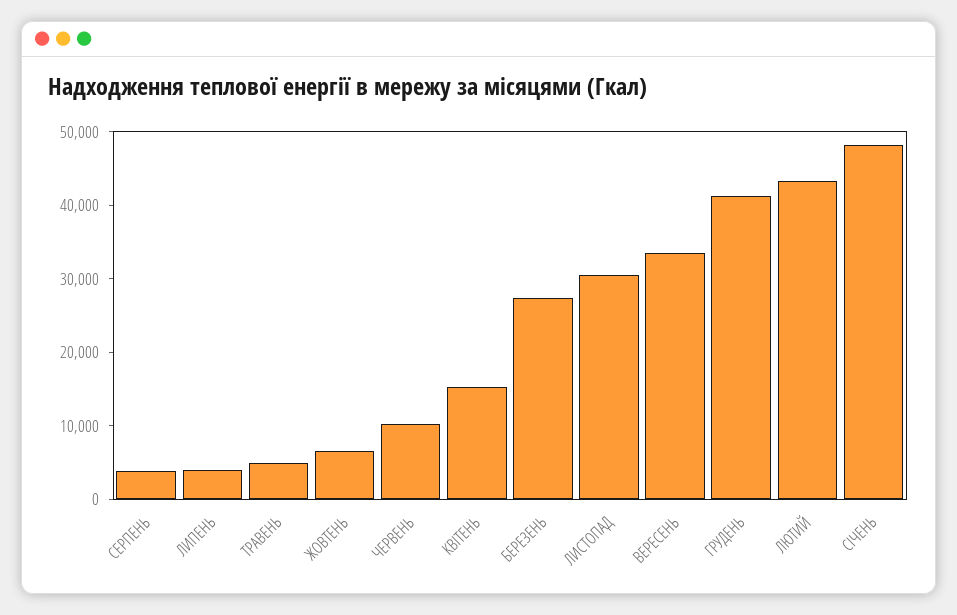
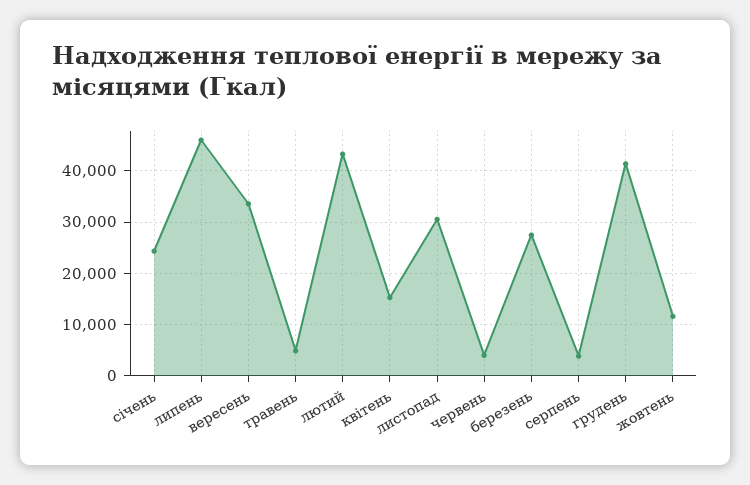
  {
    "СЕРПЕНЬ": 4000,
-   "ЛИПЕНЬ": 4000,
+   "ЛИПЕНЬ": 46000,
    "ТРАВЕНЬ": 4000,
-   "ЖОВТЕНЬ": 6000,
+   "ЖОВТЕНЬ": 12000,
-   "ЧЕРВЕНЬ": 10000,
+   "ЧЕРВЕНЬ": 4000,
    "КВІТЕНЬ": 16000,
    "БЕРЕЗЕНЬ": 28000,
    "ЛИСТОПАД": 30000,
    "ВЕРЕСЕНЬ": 34000,
    "ГРУДЕНЬ": 42000,
    "ЛЮТИЙ": 44000,
-   "СІЧЕНЬ": 48000
+   "СІЧЕНЬ": 24000
  }

